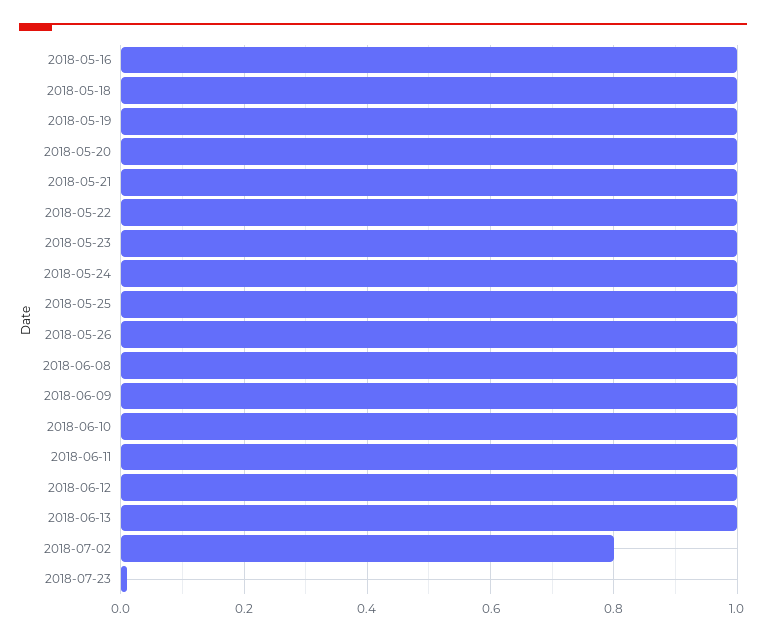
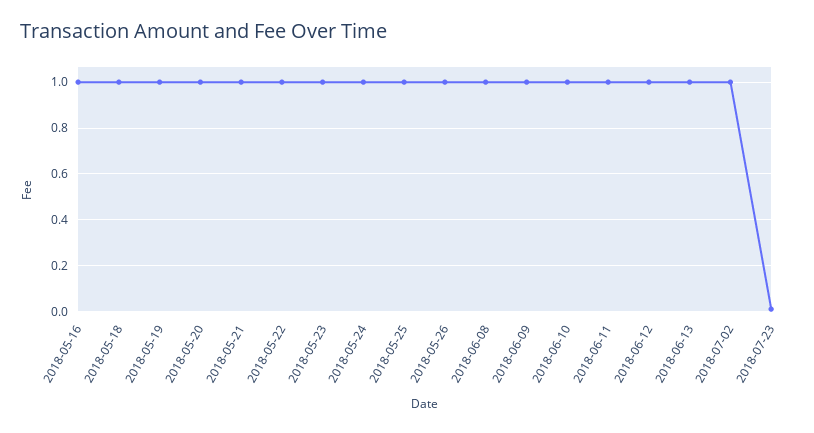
  {
    "2018-05-16": 1,
    "2018-05-18": 1,
    "2018-05-19": 1,
    "2018-05-20": 1,
    "2018-05-21": 1,
    "2018-05-22": 1,
    "2018-05-23": 1,
    "2018-05-24": 1,
    "2018-05-25": 1,
    "2018-05-26": 1,
    "2018-06-08": 1,
    "2018-06-09": 1,
    "2018-06-10": 1,
    "2018-06-11": 1,
    "2018-06-12": 1,
    "2018-06-13": 1,
-   "2018-07-02": 0.8,
+   "2018-07-02": 1,
    "2018-07-23": 0
  }

